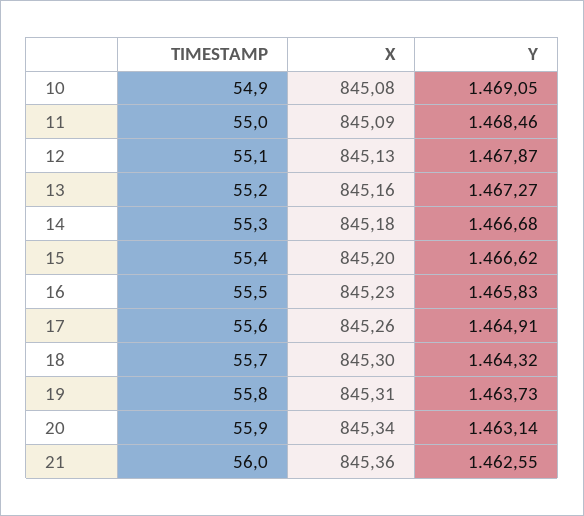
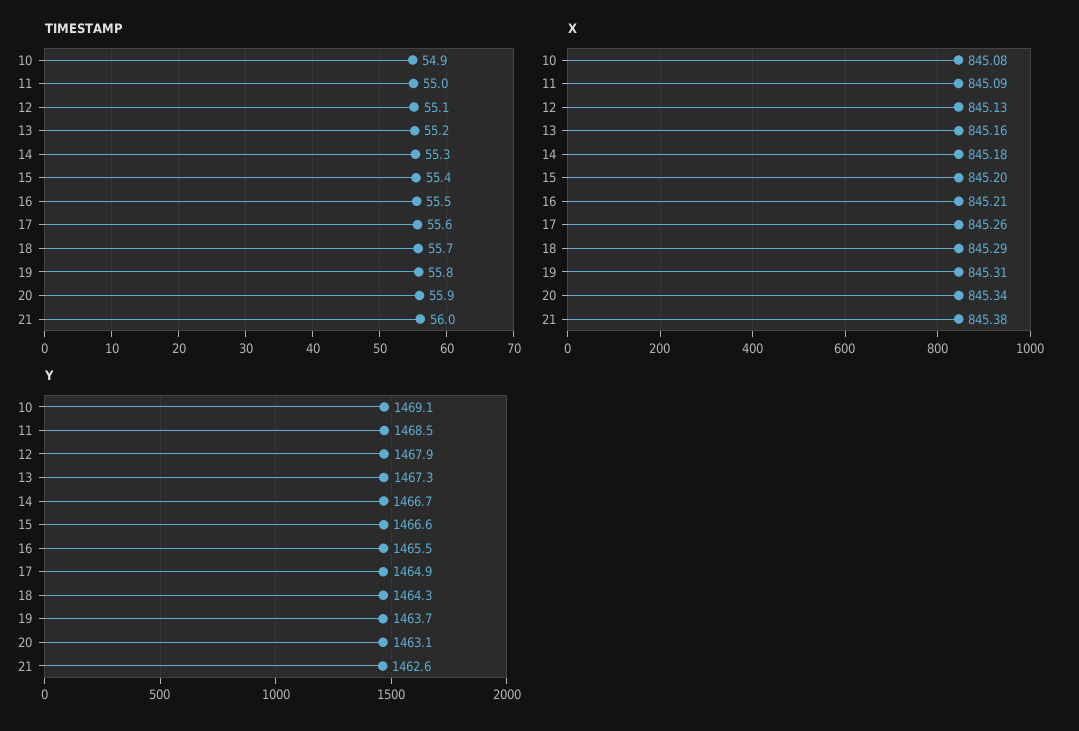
  {
    "TIMESTAMP": {
      "10": 54.9,
      "11": 55,
      "12": 55.1,
      "13": 55.2,
      "14": 55.3,
      "15": 55.4,
      "16": 55.5,
      "17": 55.6,
      "18": 55.7,
      "19": 55.8,
      "20": 55.9,
      "21": 56
    },
    "X": {
      "10": 845.08,
      "11": 845.09,
      "12": 845.13,
      "13": 845.16,
      "14": 845.18,
      "15": 845.2,
-     "16": 845.23,
+     "16": 845.21,
      "17": 845.26,
-     "18": 845.3,
+     "18": 845.29,
      "19": 845.31,
      "20": 845.34,
-     "21": 845.36
+     "21": 845.38
    },
    "Y": {
      "10": 1469.05,
      "11": 1468.46,
      "12": 1467.87,
      "13": 1467.27,
      "14": 1466.68,
      "15": 1466.62,
-     "16": 1465.83,
+     "16": 1465.5,
      "17": 1464.91,
      "18": 1464.32,
      "19": 1463.73,
      "20": 1463.14,
      "21": 1462.55
    }
  }

